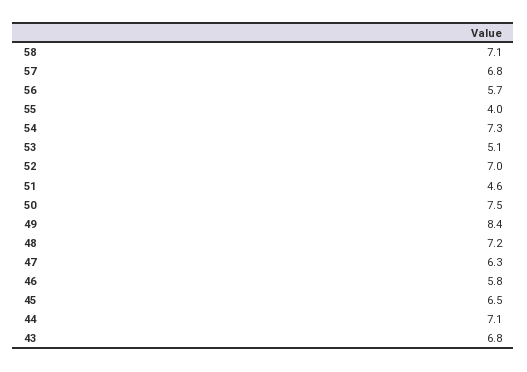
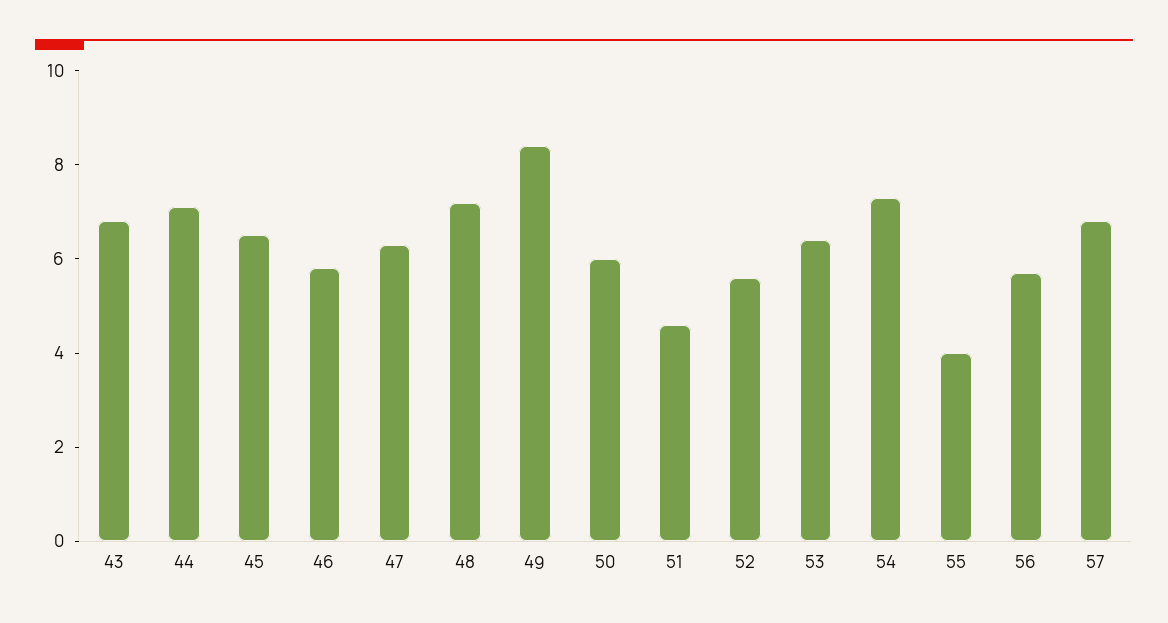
  {
-   "58": 7.1,
    "57": 6.8,
    "56": 5.7,
    "55": 4,
    "54": 7.3,
-   "53": 5.1,
+   "53": 6.5,
-   "52": 7,
+   "52": 5.5,
    "51": 4.6,
-   "50": 7.5,
+   "50": 6,
    "49": 8.4,
    "48": 7.2,
    "47": 6.3,
    "46": 5.8,
    "45": 6.5,
    "44": 7.1,
    "43": 6.8
  }

